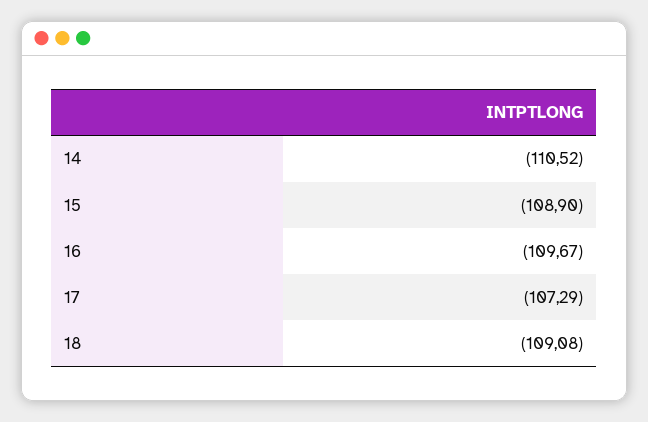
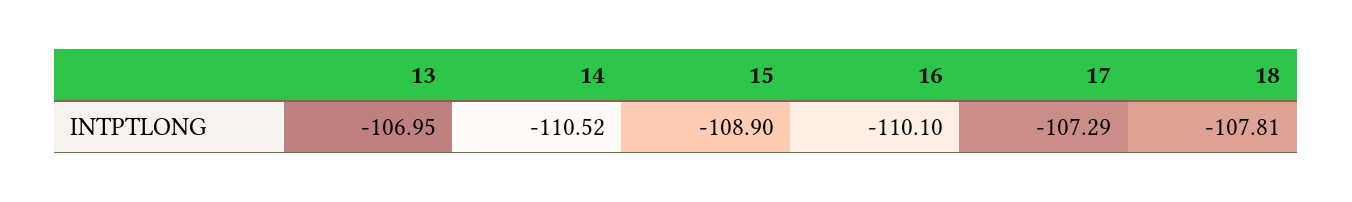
  {
    "14": -110.52,
    "15": -108.9,
-   "16": -109.67,
+   "16": -110.1,
    "17": -107.29,
-   "18": -109.08
+   "18": -107.81,
+   "13": -106.95
  }

